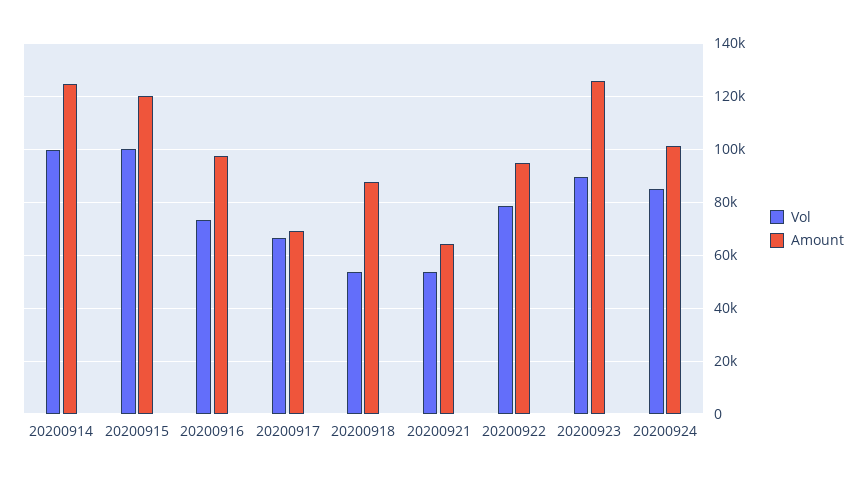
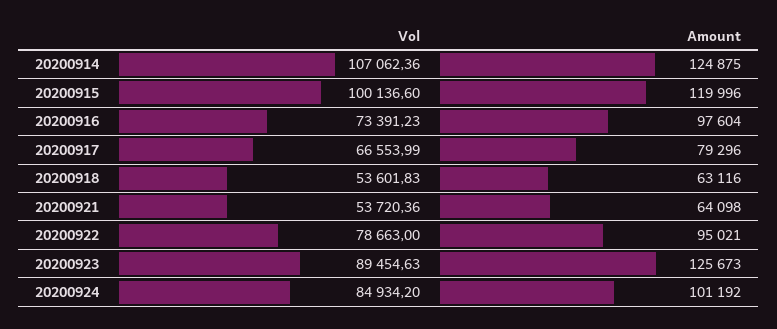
  {
    "Vol": {
-     "20200914": 100000,
+     "20200914": 107062.36,
      "20200915": 100136.6,
      "20200916": 73391.23,
      "20200917": 66553.99,
      "20200918": 53601.83,
      "20200921": 53720.36,
      "20200922": 78663,
      "20200923": 89454.63,
      "20200924": 84934.2
    },
    "Amount": {
      "20200914": 124875,
      "20200915": 119996,
      "20200916": 97604,
-     "20200917": 70000,
+     "20200917": 79296,
-     "20200918": 87500,
+     "20200918": 63116,
      "20200921": 64098,
      "20200922": 95021,
      "20200923": 125673,
      "20200924": 101192
    }
  }

